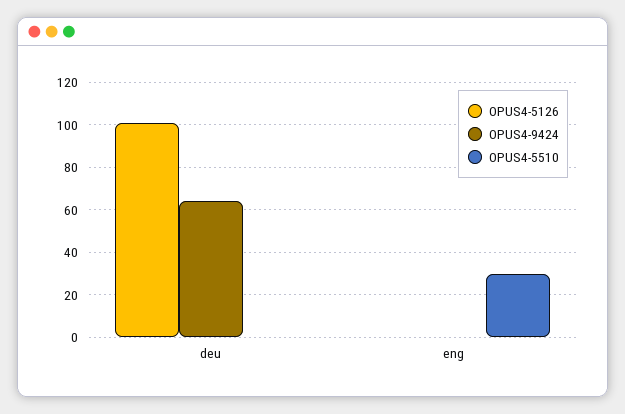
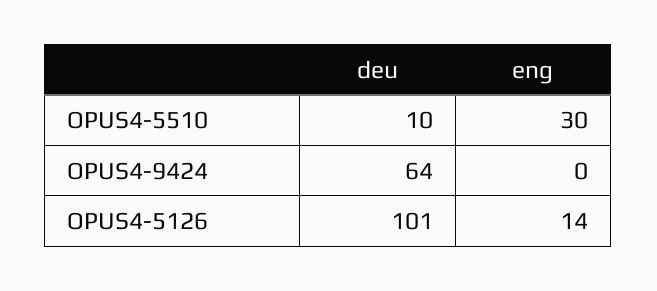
  {
    "OPUS4-5126": {
      "deu": 101,
-     "eng": 0
+     "eng": 14
    },
    "OPUS4-9424": {
      "deu": 64,
      "eng": 0
    },
    "OPUS4-5510": {
-     "deu": 0,
+     "deu": 10,
      "eng": 30
    }
  }

